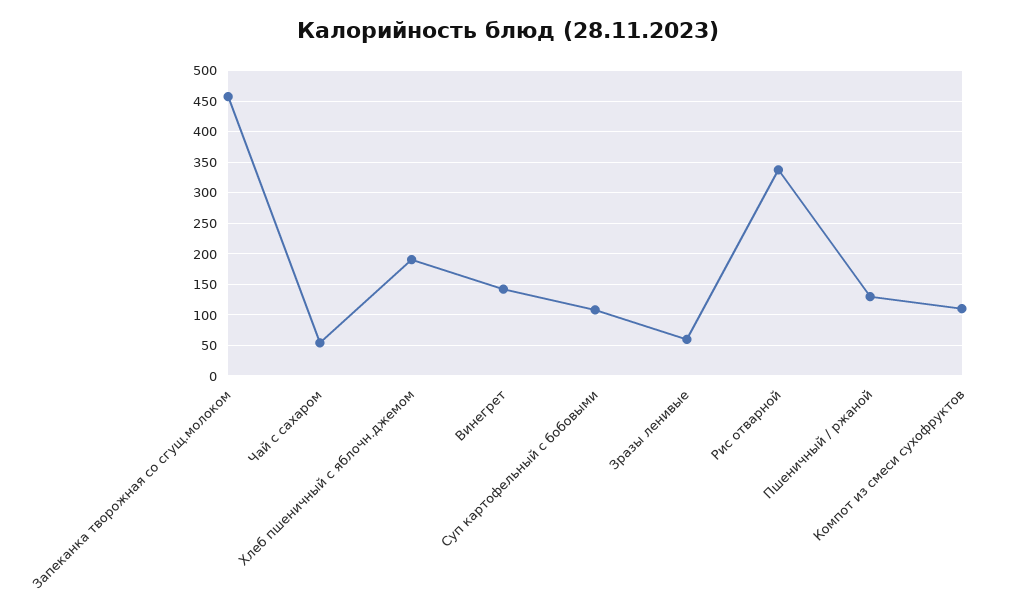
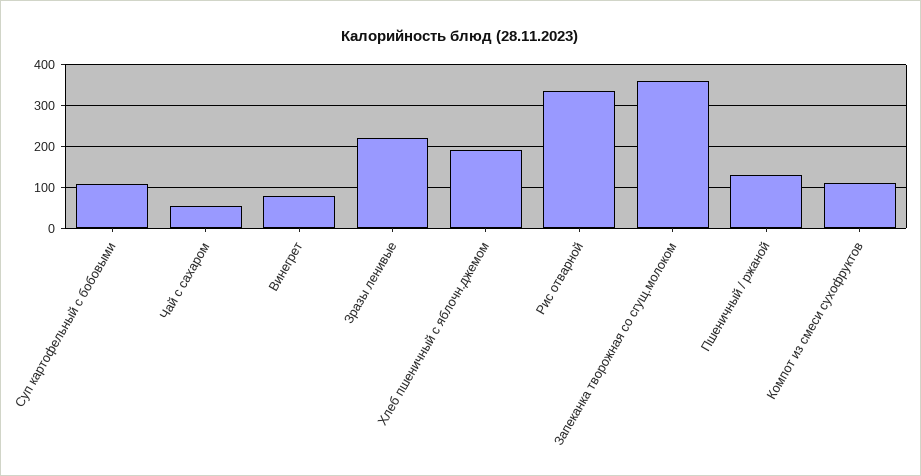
  {
-   "Запеканка творожная со сгущ.молоком": 460,
+   "Запеканка творожная со сгущ.молоком": 360,
    "Чай с сахаром": 50,
    "Хлеб пшеничный с яблочн.джемом": 190,
-   "Винегрет": 140,
+   "Винегрет": 80,
    "Суп картофельный с бобовыми": 110,
-   "Зразы ленивые": 60,
+   "Зразы ленивые": 220,
    "Рис отварной": 340,
    "Пшеничный / ржаной": 130,
    "Компот из смеси сухофруктов": 110
  }

